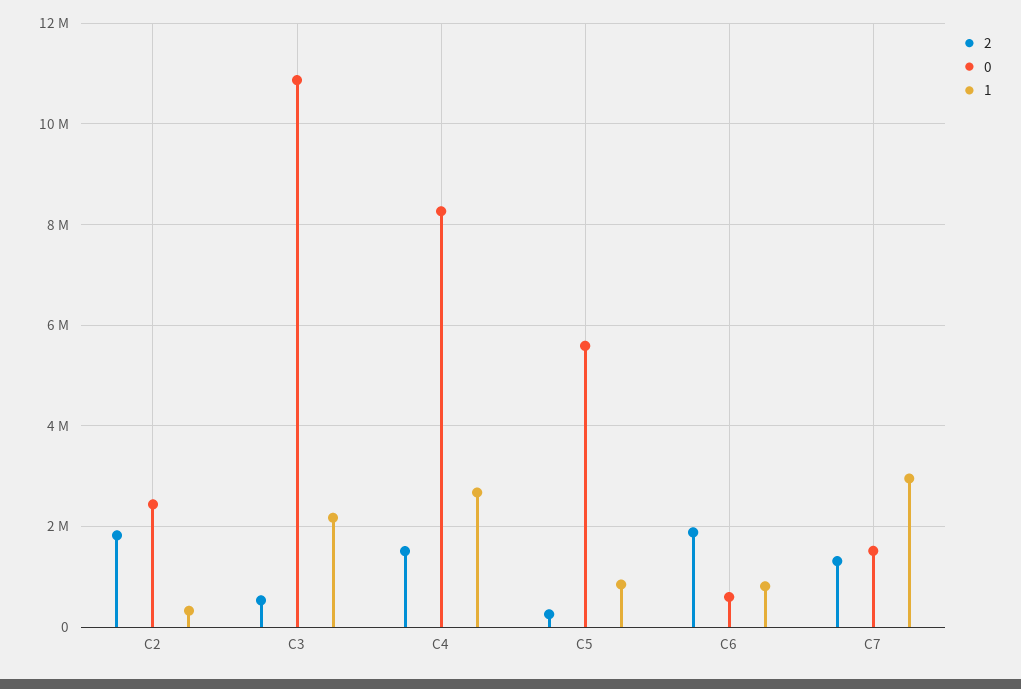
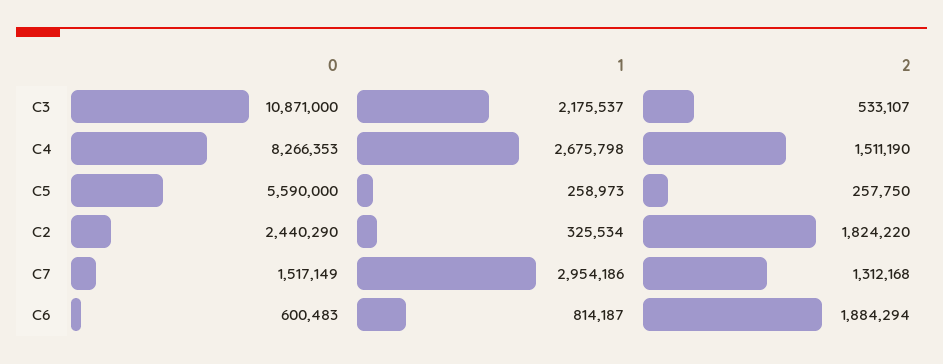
  {
    "2": {
      "C2": 1824220,
      "C3": 533107,
      "C4": 1511190,
      "C5": 257750,
      "C6": 1884294,
      "C7": 1312168
    },
    "0": {
      "C2": 2440290,
      "C3": 10871000,
      "C4": 8266353,
      "C5": 5590000,
      "C6": 600483,
      "C7": 1517149
    },
    "1": {
      "C2": 325534,
      "C3": 2175537,
      "C4": 2675798,
-     "C5": 800000,
+     "C5": 258973,
      "C6": 814187,
      "C7": 2954186
    }
  }

